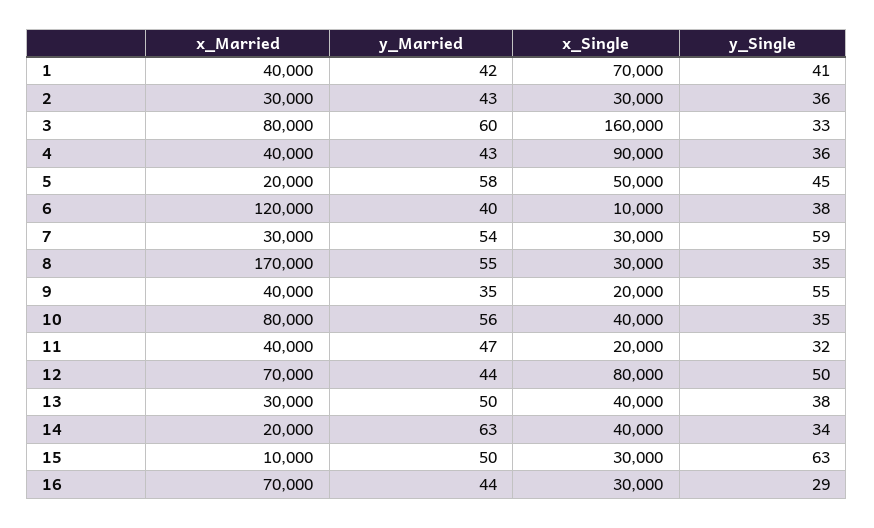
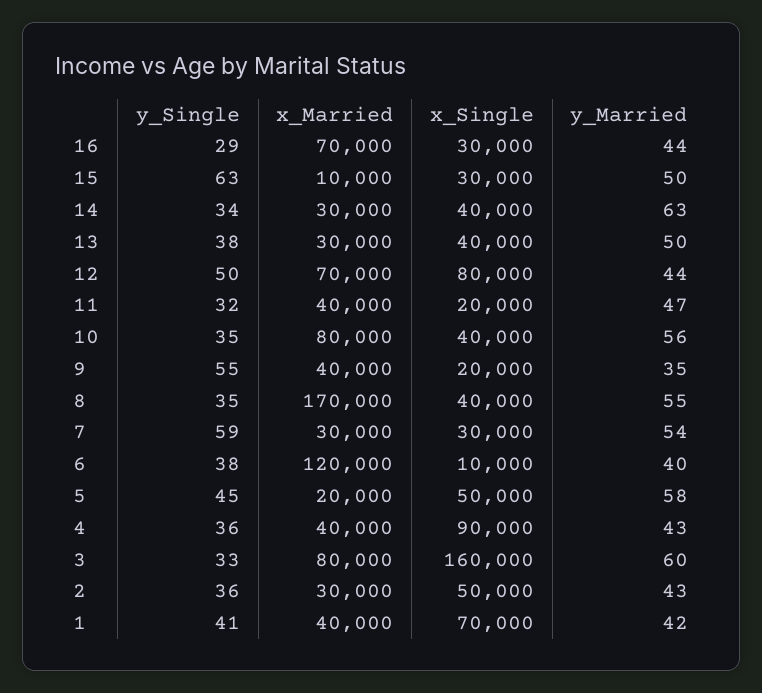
  {
    "x_Married": {
      "1": 40000,
      "2": 30000,
      "3": 80000,
      "4": 40000,
      "5": 20000,
      "6": 120000,
      "7": 30000,
      "8": 170000,
      "9": 40000,
      "10": 80000,
      "11": 40000,
      "12": 70000,
      "13": 30000,
-     "14": 20000,
+     "14": 30000,
      "15": 10000,
      "16": 70000
    },
    "y_Married": {
      "1": 42,
      "2": 43,
      "3": 60,
      "4": 43,
      "5": 58,
      "6": 40,
      "7": 54,
      "8": 55,
      "9": 35,
      "10": 56,
      "11": 47,
      "12": 44,
      "13": 50,
      "14": 63,
      "15": 50,
      "16": 44
    },
    "x_Single": {
      "1": 70000,
-     "2": 30000,
+     "2": 50000,
      "3": 160000,
      "4": 90000,
      "5": 50000,
      "6": 10000,
      "7": 30000,
-     "8": 30000,
+     "8": 40000,
      "9": 20000,
      "10": 40000,
      "11": 20000,
      "12": 80000,
      "13": 40000,
      "14": 40000,
      "15": 30000,
      "16": 30000
    },
    "y_Single": {
      "1": 41,
      "2": 36,
      "3": 33,
      "4": 36,
      "5": 45,
      "6": 38,
      "7": 59,
      "8": 35,
      "9": 55,
      "10": 35,
      "11": 32,
      "12": 50,
      "13": 38,
      "14": 34,
      "15": 63,
      "16": 29
    }
  }

